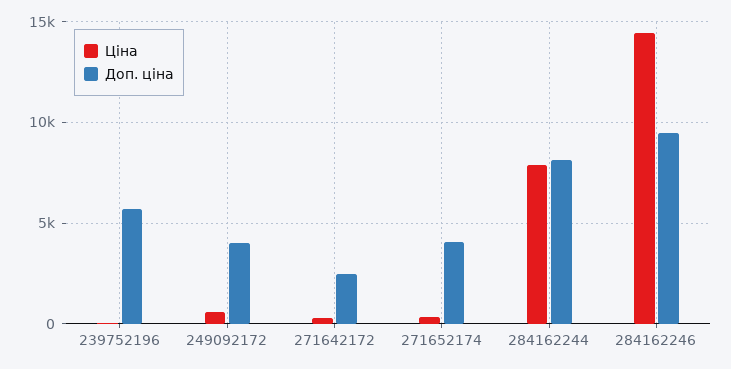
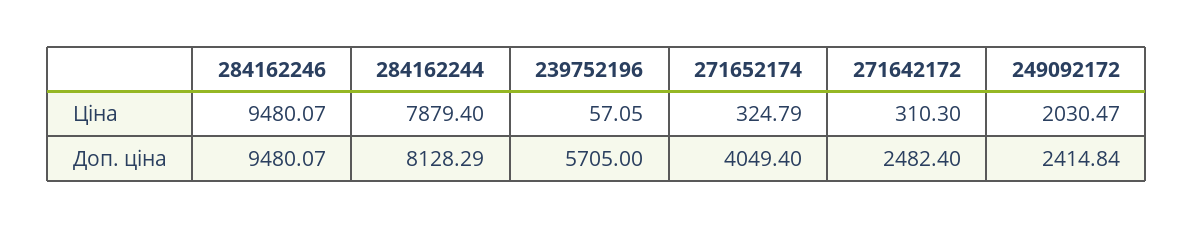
  {
    "Ціна": {
      "239752196": 57.05,
-     "249092172": 500,
+     "249092172": 2030.47,
      "271642172": 310.3,
      "271652174": 324.79,
      "284162244": 7879.4,
-     "284162246": 14500
+     "284162246": 9480.07
    },
    "Доп. ціна": {
      "239752196": 5705,
-     "249092172": 4000,
+     "249092172": 2414.84,
      "271642172": 2482.4,
      "271652174": 4049.4,
      "284162244": 8128.29,
      "284162246": 9480.07
    }
  }

